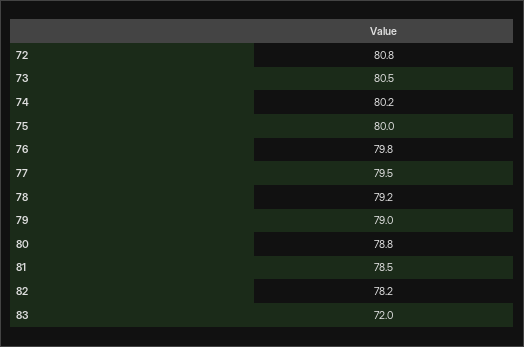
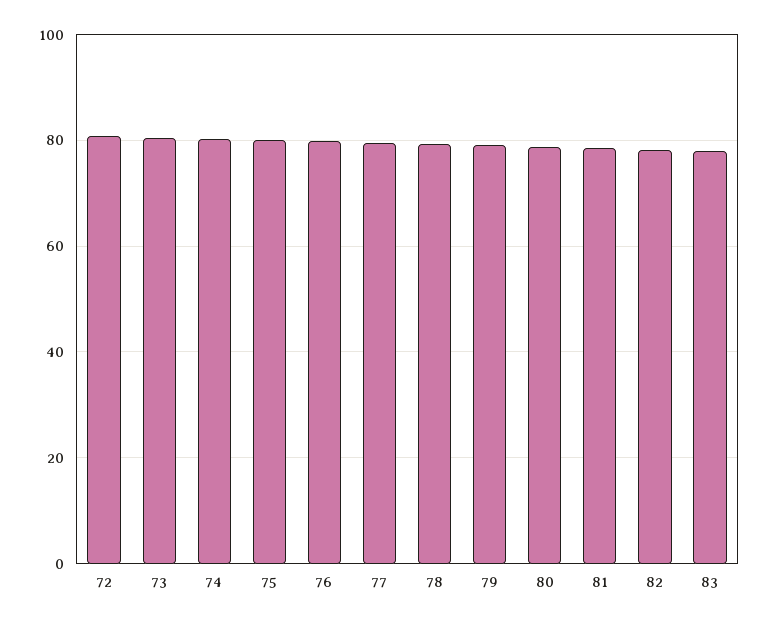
  {
    "72": 80.8,
    "73": 80.5,
    "74": 80.2,
    "75": 80,
    "76": 79.8,
    "77": 79.5,
    "78": 79.2,
    "79": 79,
    "80": 78.8,
    "81": 78.5,
    "82": 78.2,
-   "83": 72
+   "83": 78
  }

